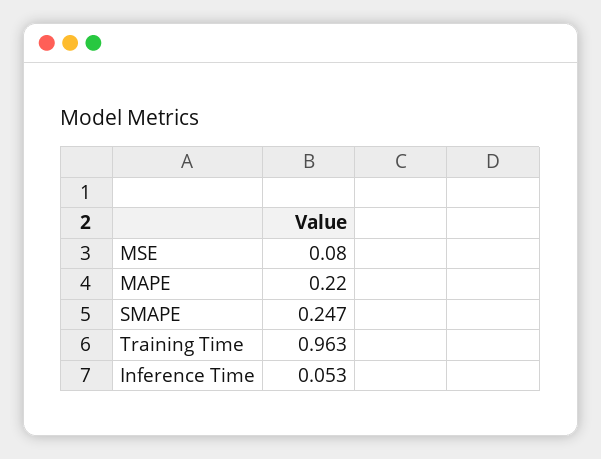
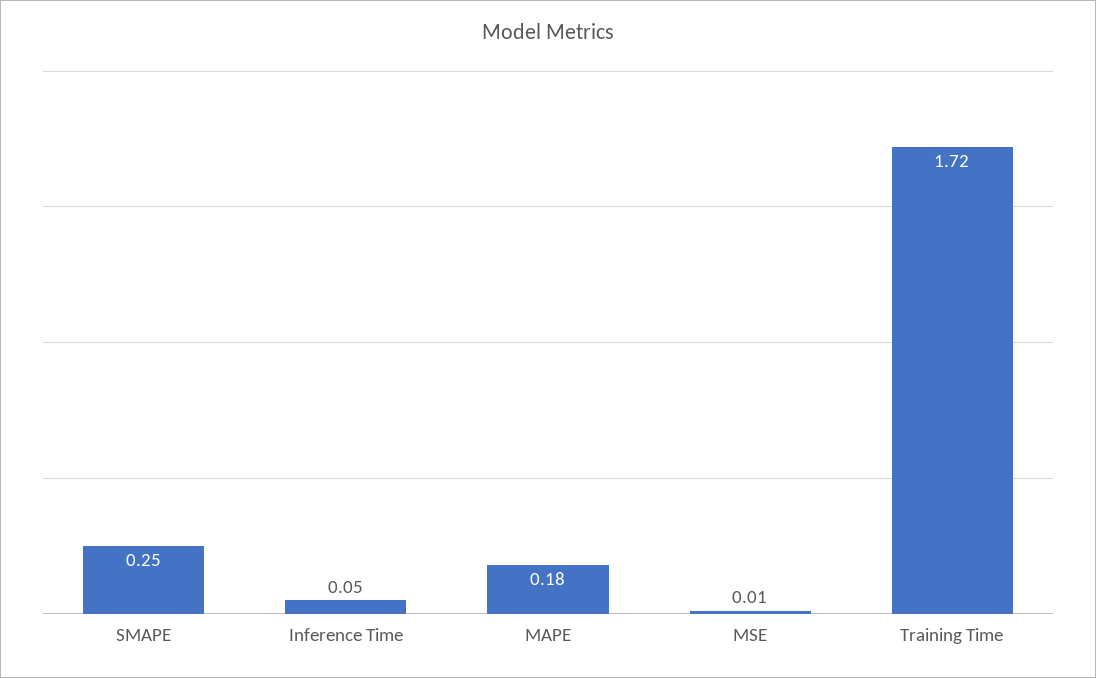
  {
-   "MSE": 0.08,
+   "MSE": 0.01,
-   "MAPE": 0.22,
+   "MAPE": 0.18,
    "SMAPE": 0.247,
-   "Training Time": 0.963,
+   "Training Time": 1.72,
    "Inference Time": 0.053
  }

